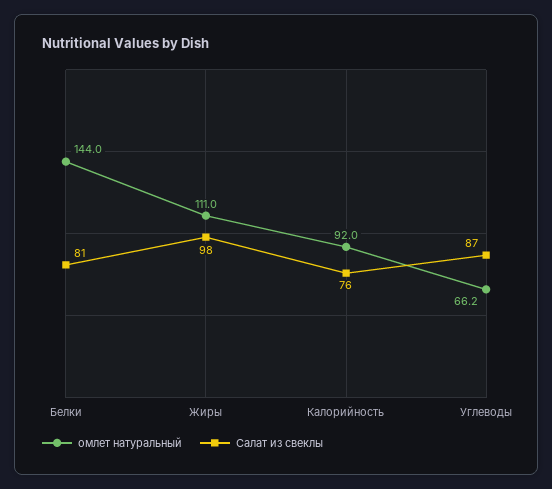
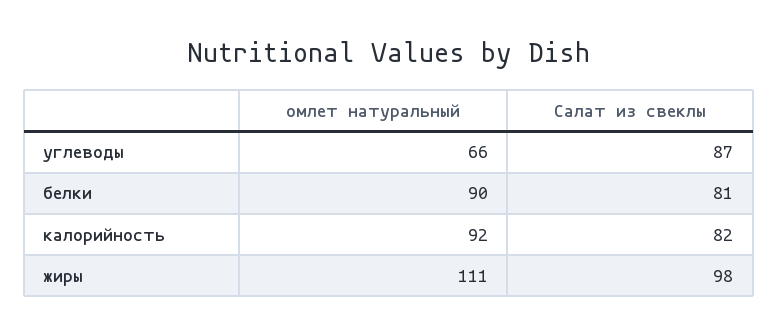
  {
    "омлет натуральный": {
-     "Белки": 144,
+     "Белки": 90,
      "Жиры": 111,
      "Калорийность": 92,
      "Углеводы": 66.2
    },
    "Салат из свеклы": {
      "Белки": 81,
      "Жиры": 98,
-     "Калорийность": 76,
+     "Калорийность": 82,
      "Углеводы": 87
    }
  }

